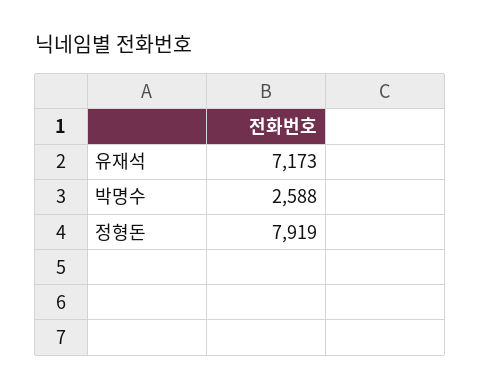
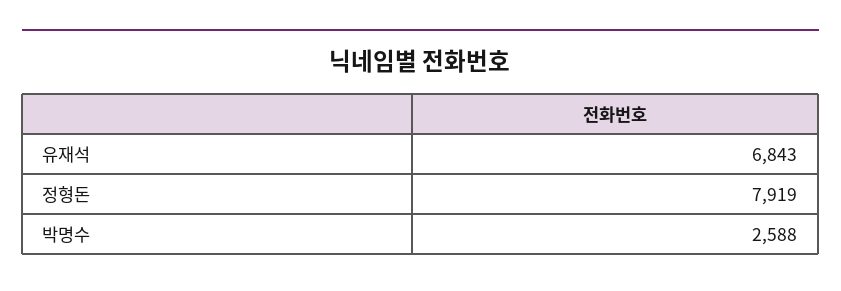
  {
-   "유재석": 7173,
+   "유재석": 6843,
    "박명수": 2588,
    "정형돈": 7919
  }

